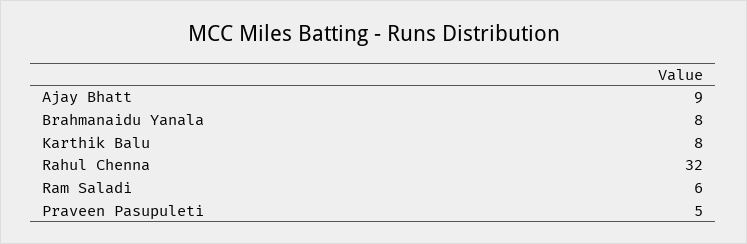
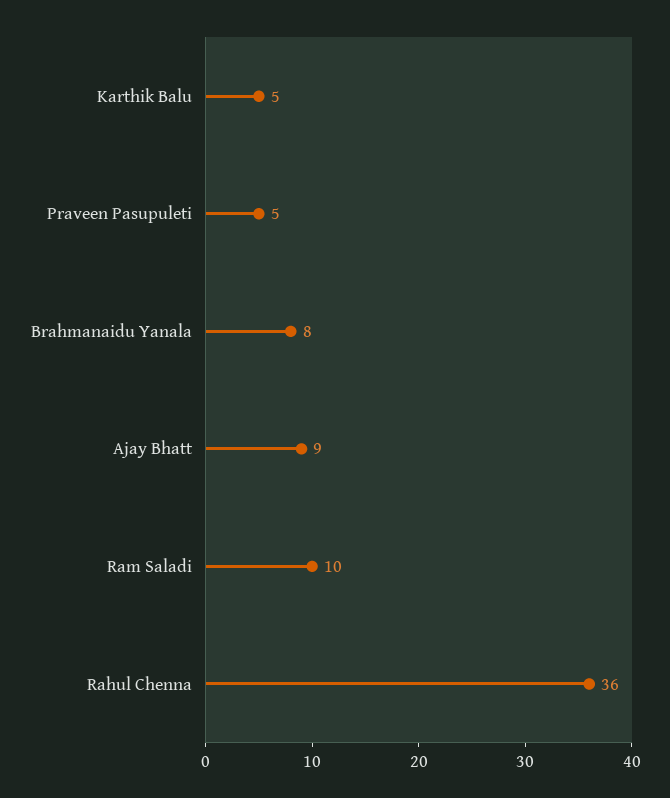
  {
    "Ajay Bhatt": 9,
    "Brahmanaidu Yanala": 8,
-   "Karthik Balu": 8,
+   "Karthik Balu": 5,
-   "Rahul Chenna": 32,
+   "Rahul Chenna": 36,
-   "Ram Saladi": 6,
+   "Ram Saladi": 10,
    "Praveen Pasupuleti": 5
  }

